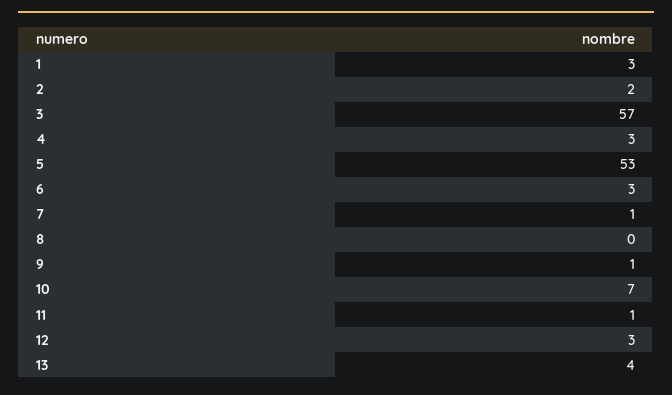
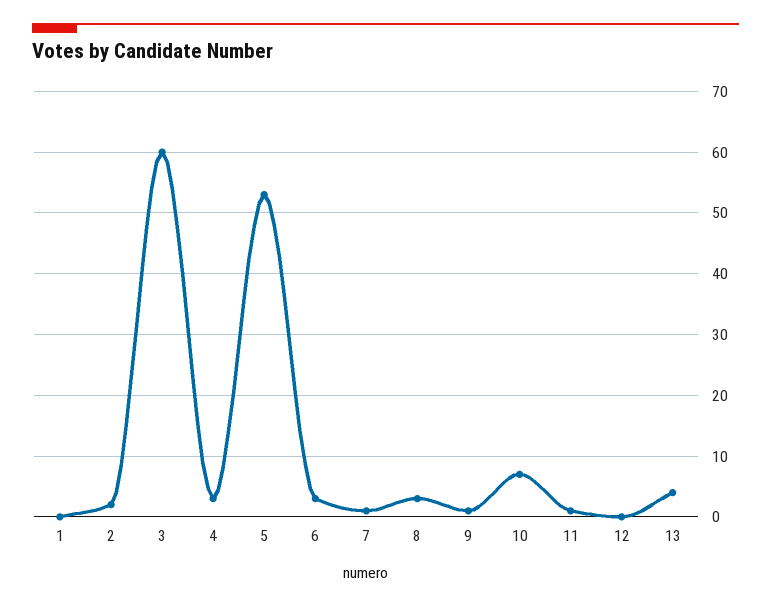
  {
-   "1": 3,
+   "1": 0,
    "2": 2,
-   "3": 57,
+   "3": 60,
    "4": 3,
    "5": 53,
    "6": 3,
    "7": 1,
-   "8": 0,
+   "8": 3,
    "9": 1,
    "10": 7,
    "11": 1,
-   "12": 3,
+   "12": 0,
    "13": 4
  }

